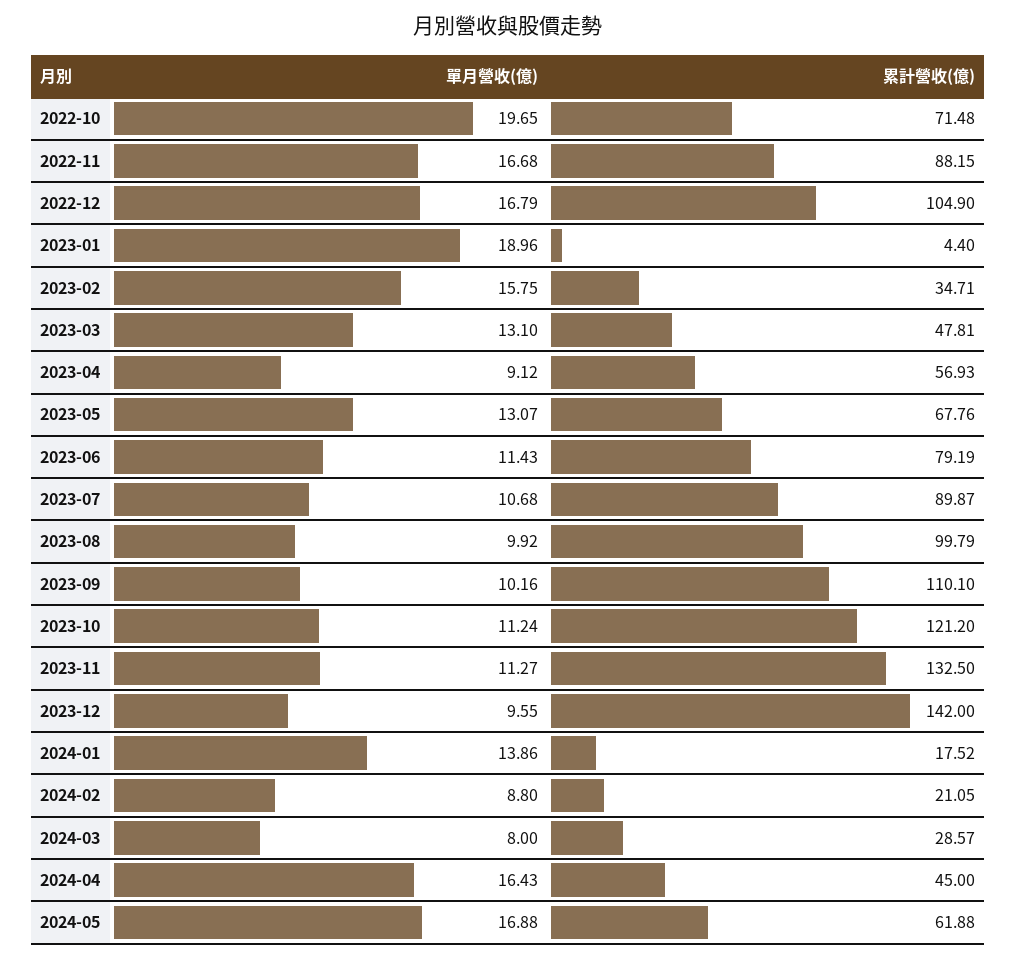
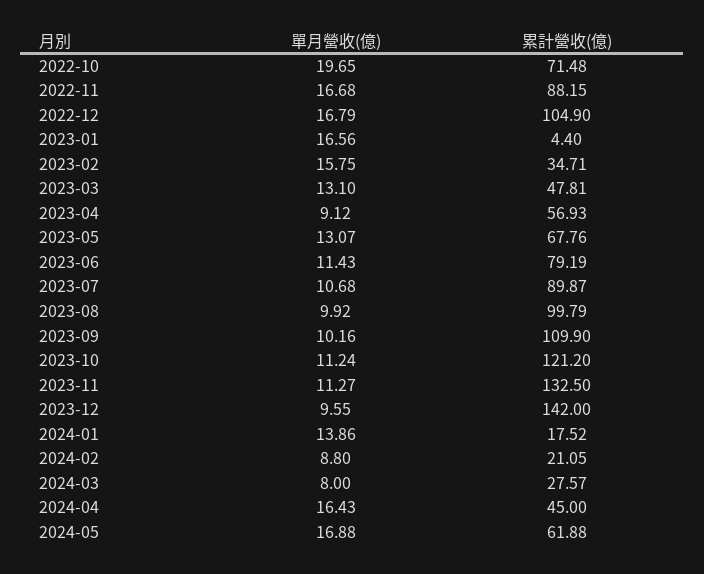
  {
    "單月營收(億)": {
      "2022-10": 19.65,
      "2022-11": 16.68,
      "2022-12": 16.79,
-     "2023-01": 18.96,
+     "2023-01": 16.56,
      "2023-02": 15.75,
      "2023-03": 13.1,
      "2023-04": 9.12,
      "2023-05": 13.07,
      "2023-06": 11.43,
      "2023-07": 10.68,
      "2023-08": 9.92,
      "2023-09": 10.16,
      "2023-10": 11.24,
      "2023-11": 11.27,
      "2023-12": 9.55,
      "2024-01": 13.86,
      "2024-02": 8.8,
      "2024-03": 8,
      "2024-04": 16.43,
      "2024-05": 16.88
    },
    "累計營收(億)": {
      "2022-10": 71.48,
      "2022-11": 88.15,
      "2022-12": 104.9,
      "2023-01": 4.4,
      "2023-02": 34.71,
      "2023-03": 47.81,
      "2023-04": 56.93,
      "2023-05": 67.76,
      "2023-06": 79.19,
      "2023-07": 89.87,
      "2023-08": 99.79,
-     "2023-09": 110.1,
+     "2023-09": 109.9,
      "2023-10": 121.2,
      "2023-11": 132.5,
      "2023-12": 142,
      "2024-01": 17.52,
      "2024-02": 21.05,
-     "2024-03": 28.57,
+     "2024-03": 27.57,
      "2024-04": 45,
      "2024-05": 61.88
    }
  }

